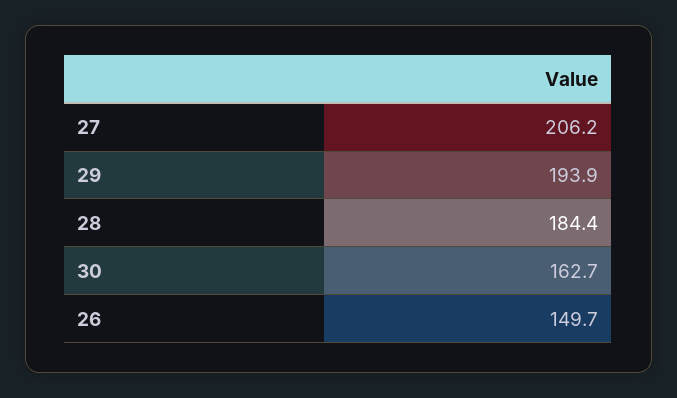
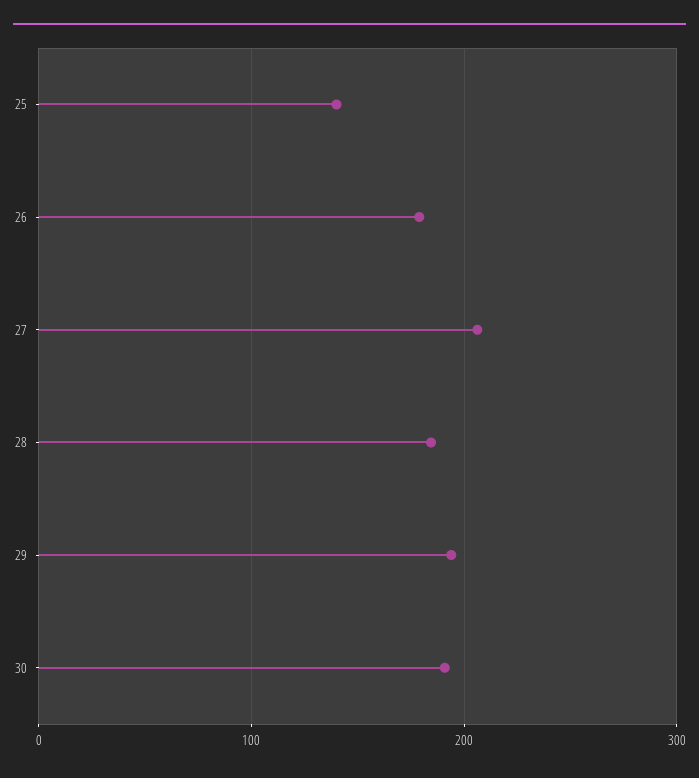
  {
    "27": 206.2,
    "29": 193.9,
    "28": 184.4,
-   "30": 162.7,
+   "30": 190,
-   "26": 149.7
+   "26": 180,
+   "25": 140
  }

